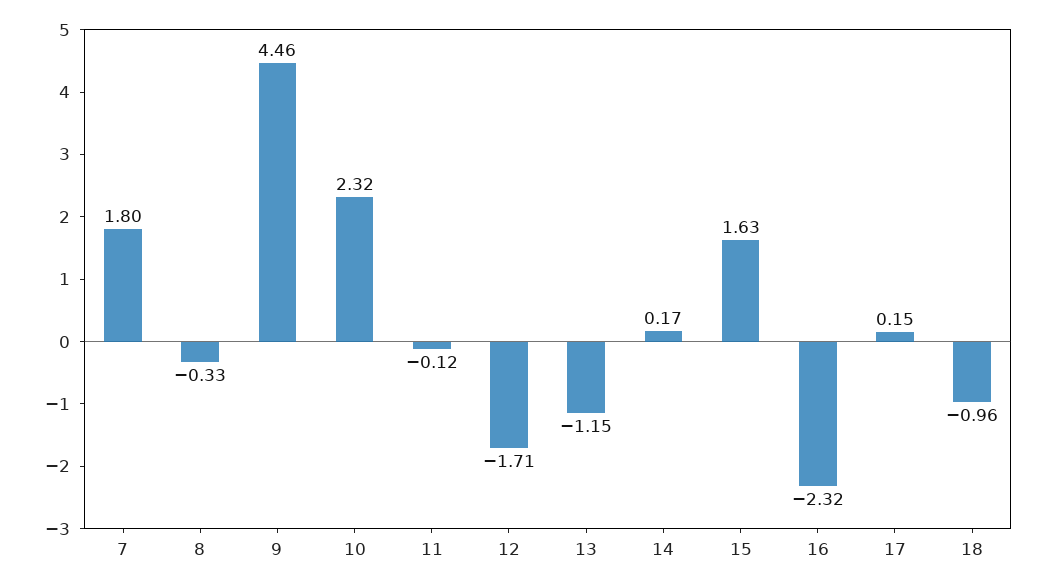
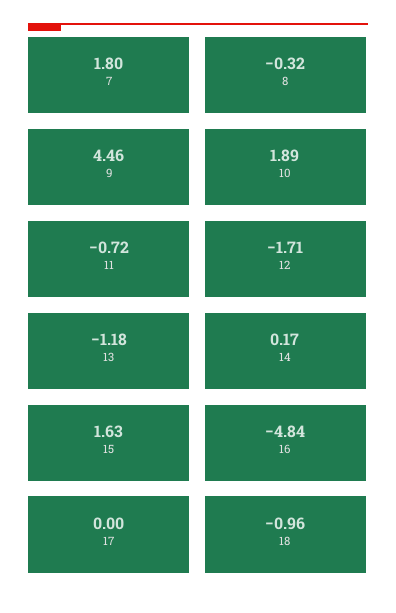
  {
    "7": 1.8,
-   "8": -0.33,
+   "8": -0.32,
    "9": 4.46,
-   "10": 2.32,
+   "10": 1.89,
-   "11": -0.12,
+   "11": -0.72,
    "12": -1.71,
-   "13": -1.15,
+   "13": -1.18,
    "14": 0.17,
    "15": 1.63,
-   "16": -2.32,
+   "16": -4.84,
-   "17": 0.15,
+   "17": 0,
    "18": -0.96
  }

